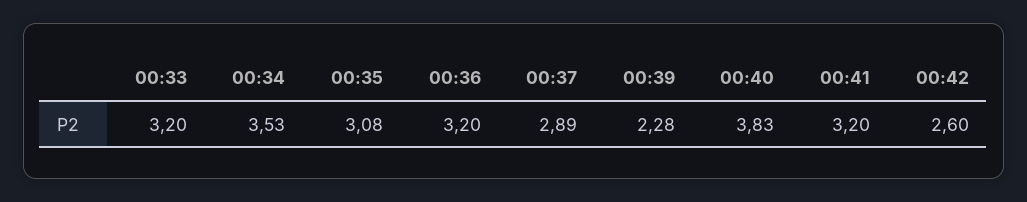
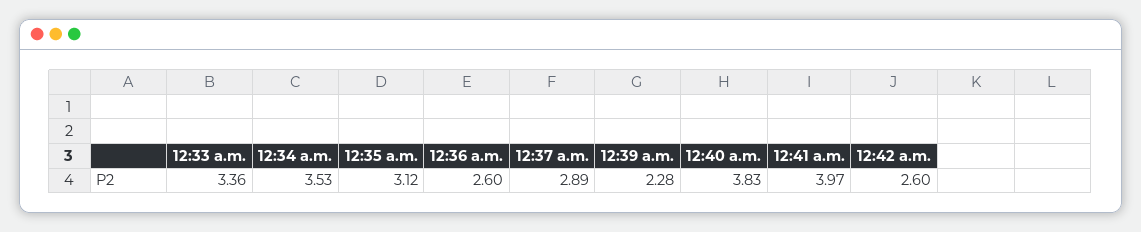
  {
-   "00:33": 3.2,
+   "00:33": 3.36,
    "00:34": 3.53,
-   "00:35": 3.08,
+   "00:35": 3.12,
-   "00:36": 3.2,
+   "00:36": 2.6,
    "00:37": 2.89,
    "00:39": 2.28,
    "00:40": 3.83,
-   "00:41": 3.2,
+   "00:41": 3.97,
    "00:42": 2.6
  }

